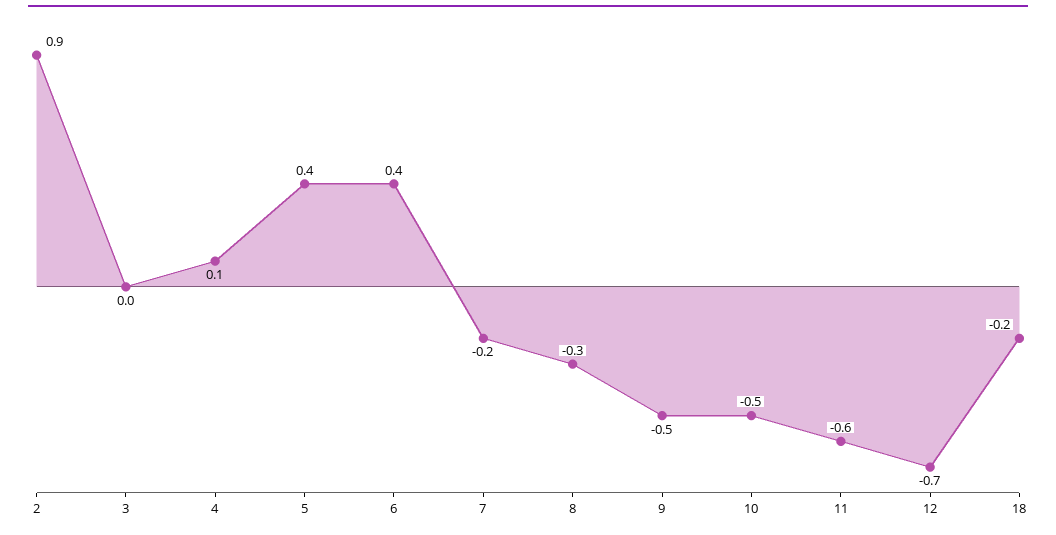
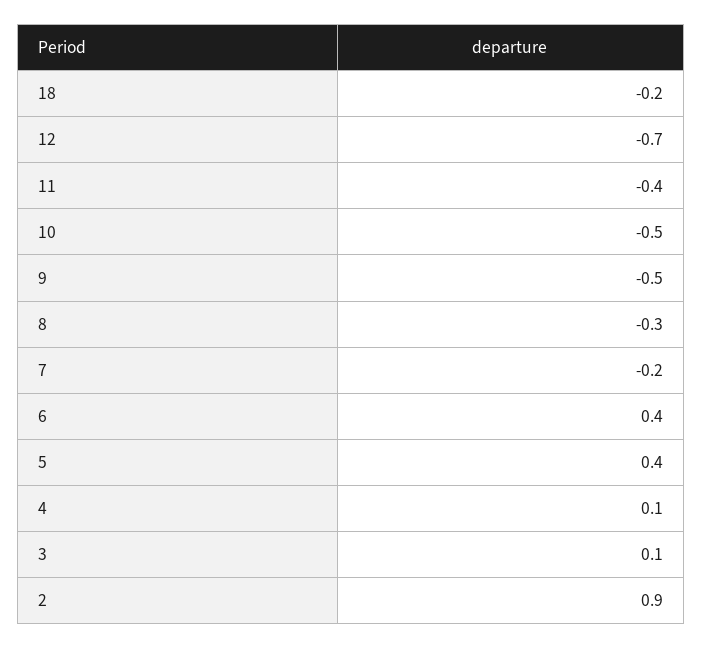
  {
    "2": 0.9,
-   "3": 0,
+   "3": 0.1,
    "4": 0.1,
    "5": 0.4,
    "6": 0.4,
    "7": -0.2,
    "8": -0.3,
    "9": -0.5,
    "10": -0.5,
-   "11": -0.6,
+   "11": -0.4,
    "12": -0.7,
    "18": -0.2
  }

